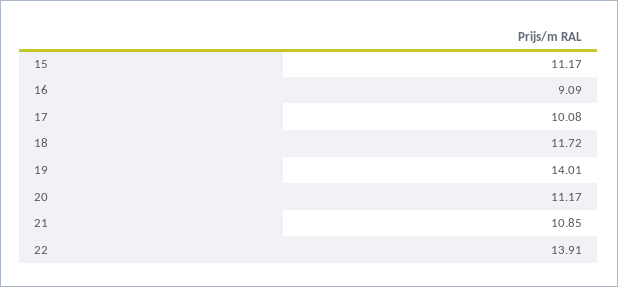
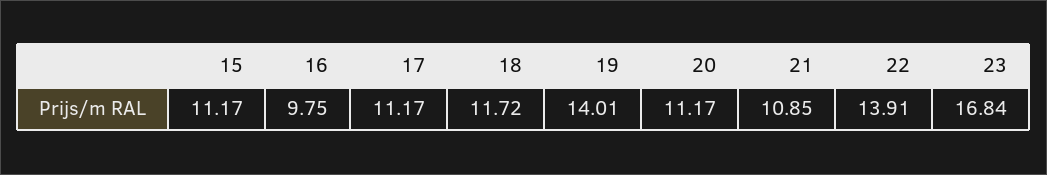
  {
    "15": 11.17,
-   "16": 9.09,
+   "16": 9.75,
-   "17": 10.08,
+   "17": 11.17,
    "18": 11.72,
    "19": 14.01,
    "20": 11.17,
    "21": 10.85,
-   "22": 13.91
+   "22": 13.91,
+   "23": 16.84
  }

